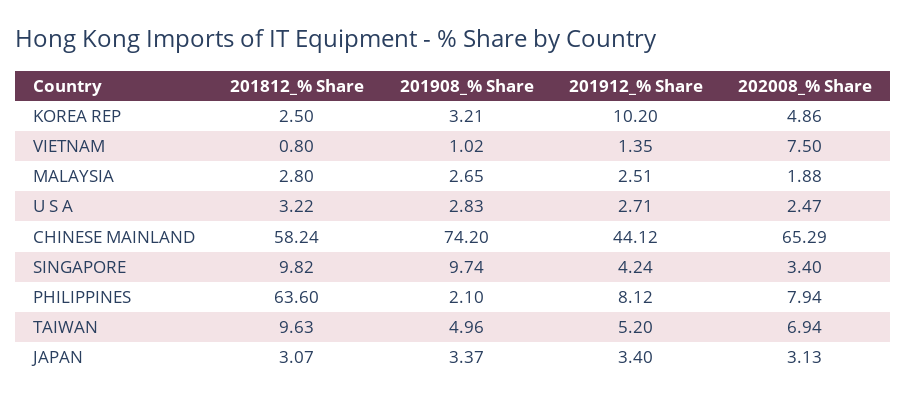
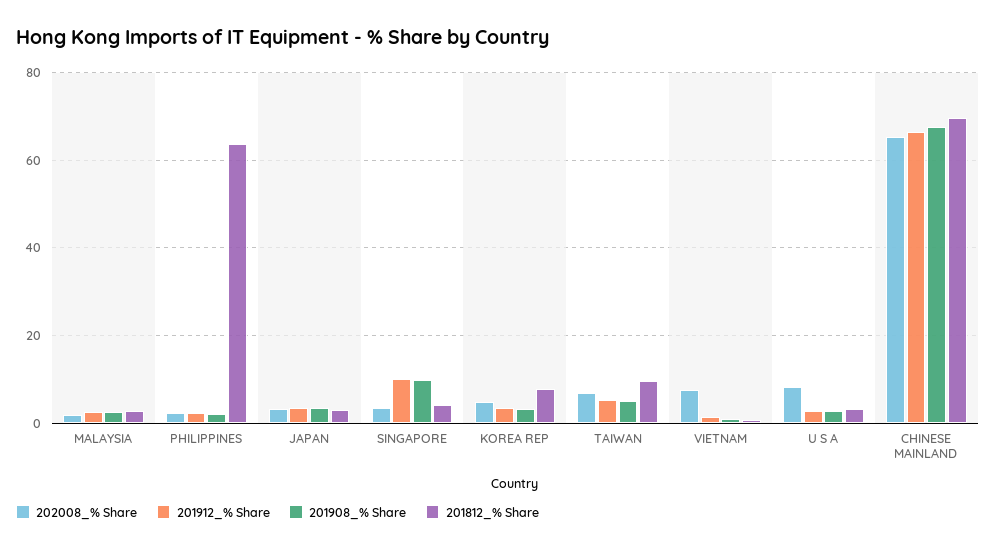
  {
    "201812_% Share": {
-     "KOREA REP": 2.5,
+     "KOREA REP": 8,
      "VIETNAM": 0.8,
      "MALAYSIA": 2.8,
      "U S A": 3.22,
-     "CHINESE MAINLAND": 58.24,
+     "CHINESE MAINLAND": 70,
-     "SINGAPORE": 9.82,
+     "SINGAPORE": 4,
      "PHILIPPINES": 63.6,
      "TAIWAN": 9.63,
      "JAPAN": 3.07
    },
    "201908_% Share": {
      "KOREA REP": 3.21,
      "VIETNAM": 1.02,
      "MALAYSIA": 2.65,
      "U S A": 2.83,
-     "CHINESE MAINLAND": 74.2,
+     "CHINESE MAINLAND": 68,
      "SINGAPORE": 9.74,
      "PHILIPPINES": 2.1,
      "TAIWAN": 4.96,
      "JAPAN": 3.37
    },
    "201912_% Share": {
-     "KOREA REP": 10.2,
+     "KOREA REP": 4,
      "VIETNAM": 1.35,
      "MALAYSIA": 2.51,
      "U S A": 2.71,
-     "CHINESE MAINLAND": 44.12,
+     "CHINESE MAINLAND": 66,
-     "SINGAPORE": 4.24,
+     "SINGAPORE": 10,
-     "PHILIPPINES": 8.12,
+     "PHILIPPINES": 2,
      "TAIWAN": 5.2,
      "JAPAN": 3.4
    },
    "202008_% Share": {
      "KOREA REP": 4.86,
      "VIETNAM": 7.5,
      "MALAYSIA": 1.88,
-     "U S A": 2.47,
+     "U S A": 8,
      "CHINESE MAINLAND": 65.29,
      "SINGAPORE": 3.4,
-     "PHILIPPINES": 7.94,
+     "PHILIPPINES": 2,
      "TAIWAN": 6.94,
      "JAPAN": 3.13
    }
  }

